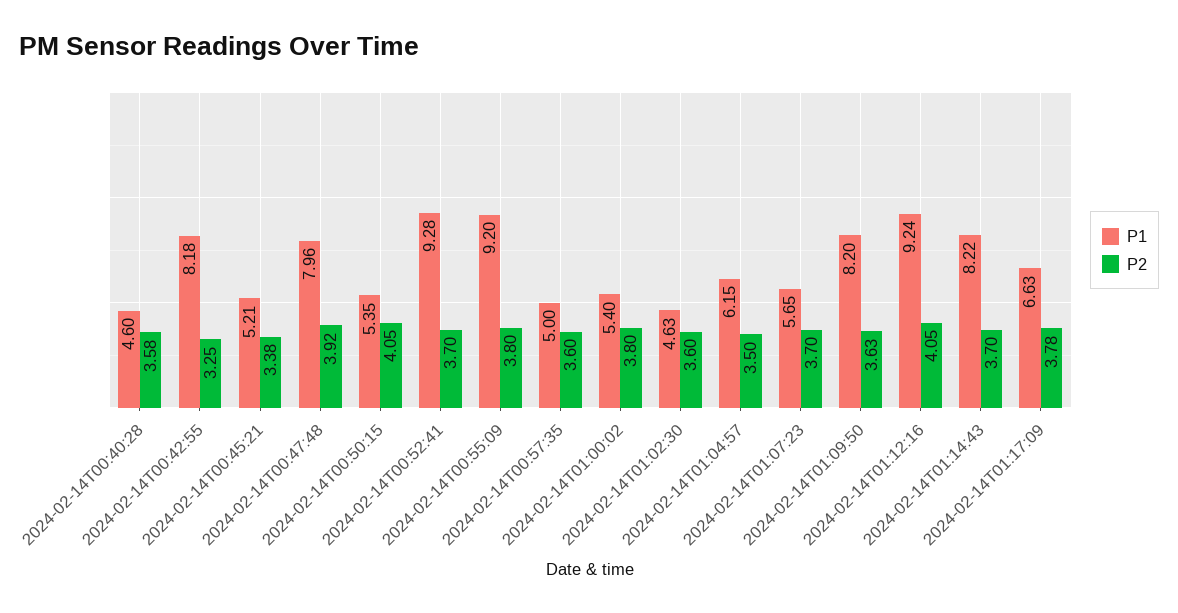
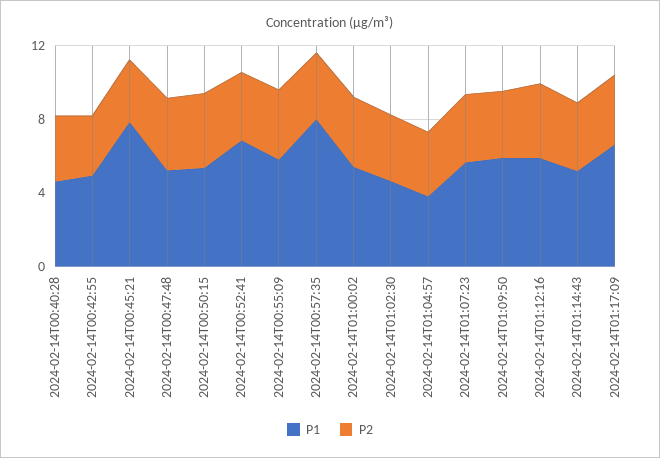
  {
    "P1": {
      "2024-02-14T00:40:28": 4.6,
-     "2024-02-14T00:42:55": 8.18,
+     "2024-02-14T00:42:55": 5,
-     "2024-02-14T00:45:21": 5.21,
+     "2024-02-14T00:45:21": 8,
-     "2024-02-14T00:47:48": 7.96,
+     "2024-02-14T00:47:48": 5,
      "2024-02-14T00:50:15": 5.35,
-     "2024-02-14T00:52:41": 9.28,
+     "2024-02-14T00:52:41": 7,
-     "2024-02-14T00:55:09": 9.2,
+     "2024-02-14T00:55:09": 6,
-     "2024-02-14T00:57:35": 5,
+     "2024-02-14T00:57:35": 8,
      "2024-02-14T01:00:02": 5.4,
      "2024-02-14T01:02:30": 4.63,
-     "2024-02-14T01:04:57": 6.15,
+     "2024-02-14T01:04:57": 4,
      "2024-02-14T01:07:23": 5.65,
-     "2024-02-14T01:09:50": 8.2,
+     "2024-02-14T01:09:50": 6,
-     "2024-02-14T01:12:16": 9.24,
+     "2024-02-14T01:12:16": 6,
-     "2024-02-14T01:14:43": 8.22,
+     "2024-02-14T01:14:43": 5,
      "2024-02-14T01:17:09": 6.63
    },
    "P2": {
      "2024-02-14T00:40:28": 3.58,
      "2024-02-14T00:42:55": 3.25,
      "2024-02-14T00:45:21": 3.38,
      "2024-02-14T00:47:48": 3.92,
      "2024-02-14T00:50:15": 4.05,
      "2024-02-14T00:52:41": 3.7,
      "2024-02-14T00:55:09": 3.8,
      "2024-02-14T00:57:35": 3.6,
      "2024-02-14T01:00:02": 3.8,
      "2024-02-14T01:02:30": 3.6,
      "2024-02-14T01:04:57": 3.5,
      "2024-02-14T01:07:23": 3.7,
      "2024-02-14T01:09:50": 3.63,
      "2024-02-14T01:12:16": 4.05,
      "2024-02-14T01:14:43": 3.7,
      "2024-02-14T01:17:09": 3.78
    }
  }

